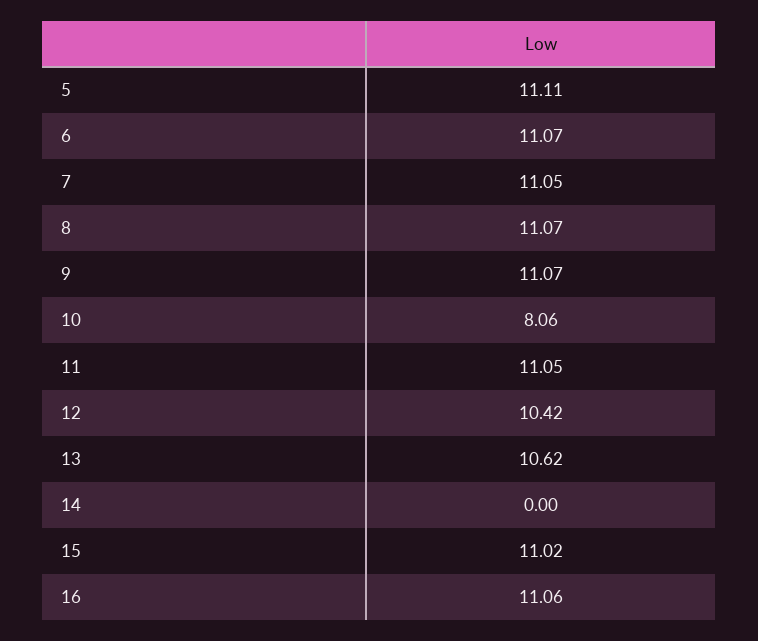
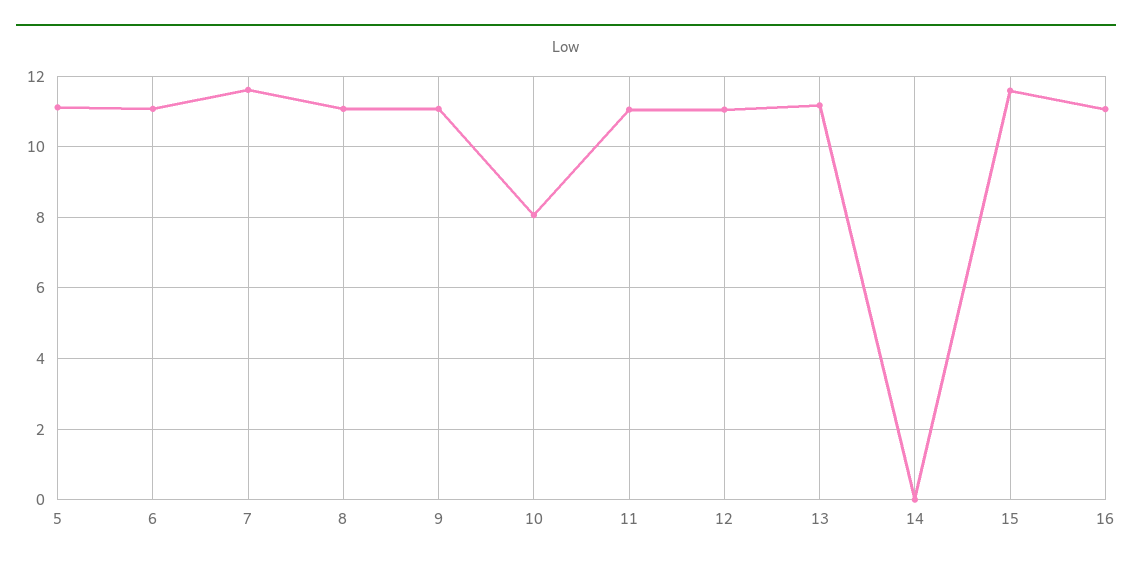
  {
    "5": 11.11,
    "6": 11.07,
-   "7": 11.05,
+   "7": 11.6,
    "8": 11.07,
    "9": 11.07,
    "10": 8.06,
    "11": 11.05,
-   "12": 10.42,
+   "12": 11,
-   "13": 10.62,
+   "13": 11.2,
    "14": 0,
-   "15": 11.02,
+   "15": 11.6,
    "16": 11.06
  }

